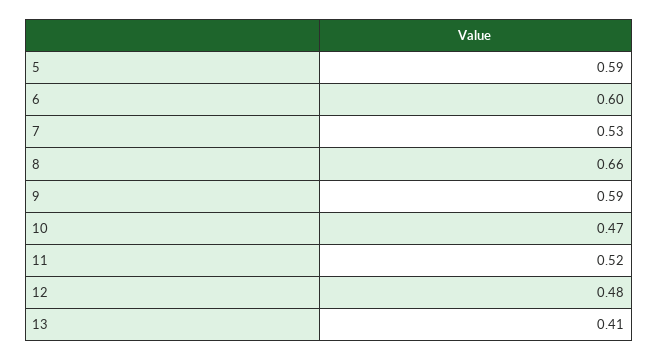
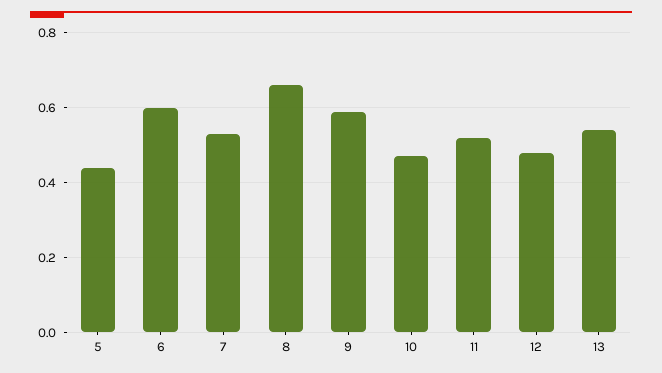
  {
-   "5": 0.59,
+   "5": 0.45,
    "6": 0.6,
    "7": 0.53,
    "8": 0.66,
    "9": 0.59,
    "10": 0.47,
    "11": 0.52,
    "12": 0.48,
-   "13": 0.41
+   "13": 0.55
  }

